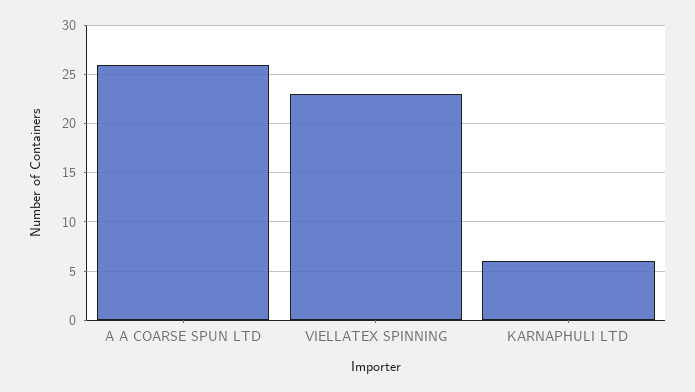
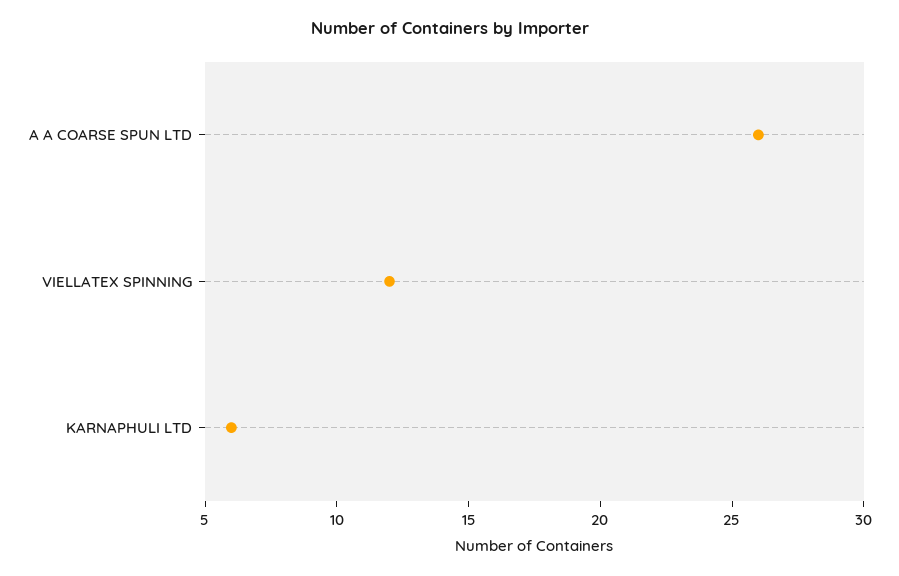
  {
    "A A COARSE SPUN LTD": 26,
-   "VIELLATEX SPINNING": 23,
+   "VIELLATEX SPINNING": 12,
    "KARNAPHULI LTD": 6
  }

